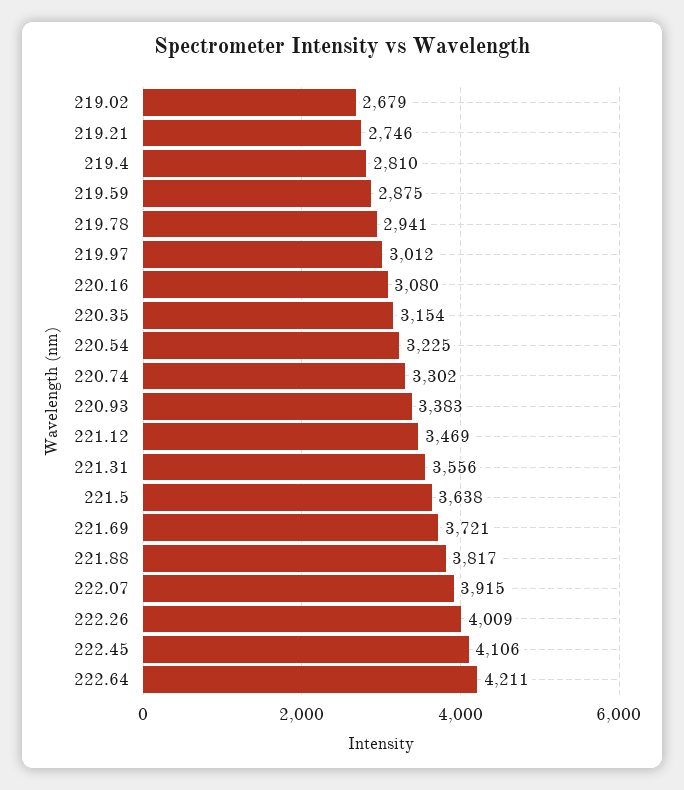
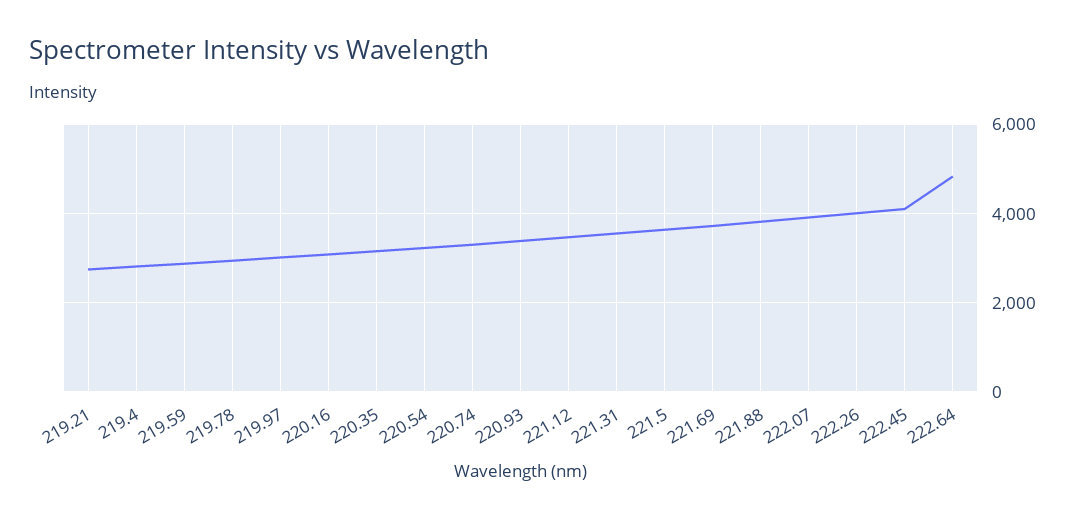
  {
-   "219.02": 2679,
    "219.21": 2746,
    "219.4": 2810,
    "219.59": 2875,
    "219.78": 2941,
    "219.97": 3012,
    "220.16": 3080,
    "220.35": 3154,
    "220.54": 3225,
    "220.74": 3302,
    "220.93": 3383,
    "221.12": 3469,
    "221.31": 3556,
    "221.5": 3638,
    "221.69": 3721,
    "221.88": 3817,
    "222.07": 3915,
    "222.26": 4009,
    "222.45": 4106,
-   "222.64": 4211
+   "222.64": 4800
  }

